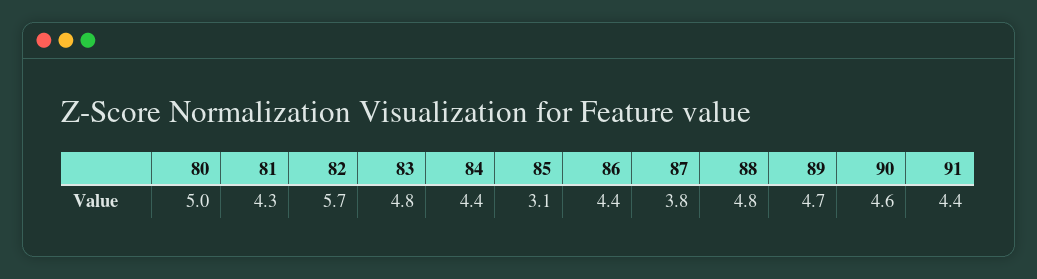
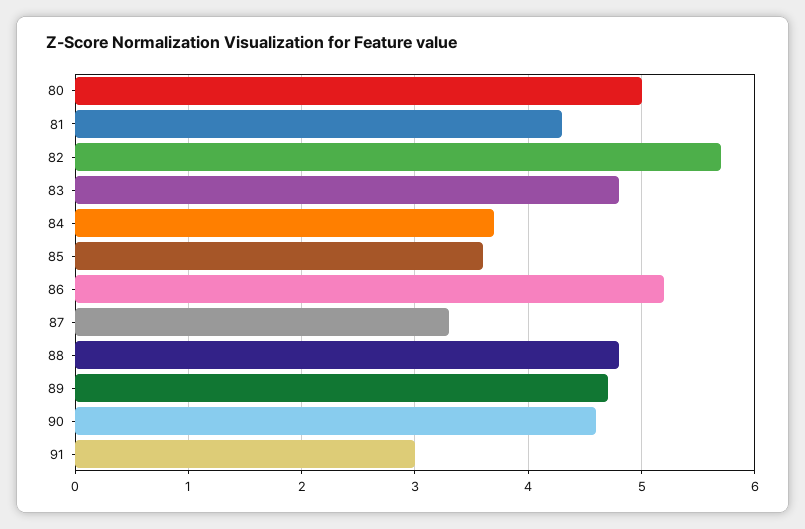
  {
    "80": 5,
    "81": 4.3,
    "82": 5.7,
    "83": 4.8,
-   "84": 4.4,
+   "84": 3.7,
-   "85": 3.1,
+   "85": 3.6,
-   "86": 4.4,
+   "86": 5.2,
-   "87": 3.8,
+   "87": 3.3,
    "88": 4.8,
    "89": 4.7,
    "90": 4.6,
-   "91": 4.4
+   "91": 3
  }

